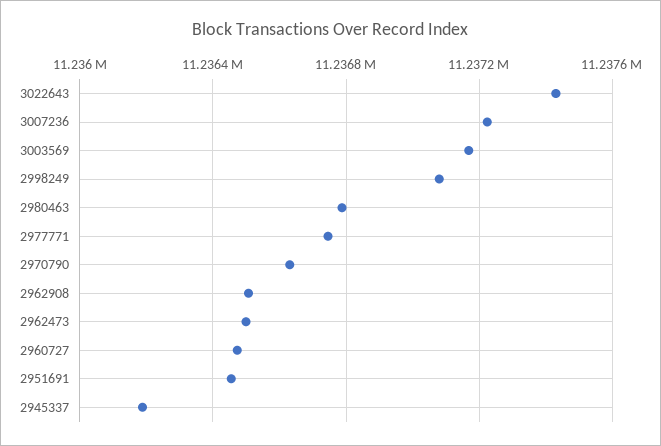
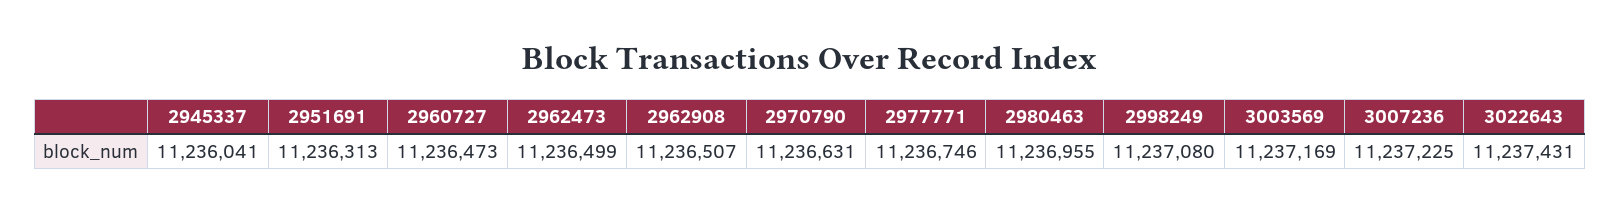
  {
    "3022643": 11237431,
    "3007236": 11237225,
    "3003569": 11237169,
    "2998249": 11237080,
-   "2980463": 11236800,
+   "2980463": 11236955,
    "2977771": 11236746,
    "2970790": 11236631,
    "2962908": 11236507,
    "2962473": 11236499,
    "2960727": 11236473,
-   "2951691": 11236450,
+   "2951691": 11236313,
-   "2945337": 11236200
+   "2945337": 11236041
  }

